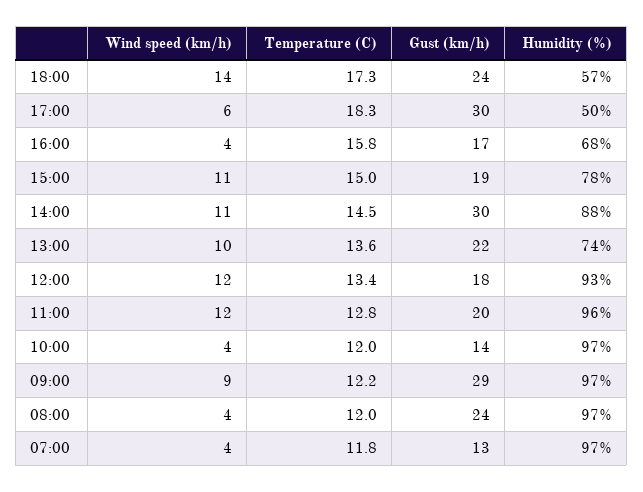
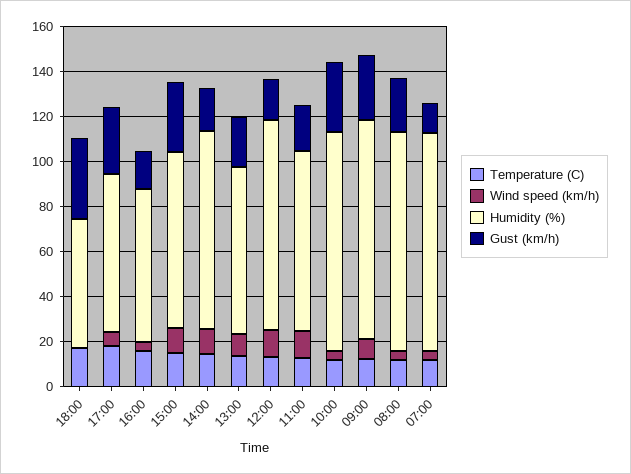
  {
    "Wind speed (km/h)": {
-     "18:00": 14,
+     "18:00": 0,
      "17:00": 6,
      "16:00": 4,
      "15:00": 11,
      "14:00": 11,
      "13:00": 10,
      "12:00": 12,
      "11:00": 12,
      "10:00": 4,
      "09:00": 9,
      "08:00": 4,
      "07:00": 4
    },
    "Temperature (C)": {
      "18:00": 17.3,
      "17:00": 18.3,
      "16:00": 15.8,
      "15:00": 15,
      "14:00": 14.5,
      "13:00": 13.6,
      "12:00": 13.4,
      "11:00": 12.8,
      "10:00": 12,
      "09:00": 12.2,
      "08:00": 12,
      "07:00": 11.8
    },
    "Gust (km/h)": {
-     "18:00": 24,
+     "18:00": 35,
      "17:00": 30,
      "16:00": 17,
-     "15:00": 19,
+     "15:00": 30,
-     "14:00": 30,
+     "14:00": 20,
      "13:00": 22,
      "12:00": 18,
      "11:00": 20,
-     "10:00": 14,
+     "10:00": 30,
      "09:00": 29,
      "08:00": 24,
      "07:00": 13
    },
    "Humidity (%)": {
      "18:00": 57,
-     "17:00": 50,
+     "17:00": 70,
      "16:00": 68,
      "15:00": 78,
      "14:00": 88,
      "13:00": 74,
      "12:00": 93,
-     "11:00": 96,
+     "11:00": 80,
      "10:00": 97,
      "09:00": 97,
      "08:00": 97,
      "07:00": 97
    }
  }

